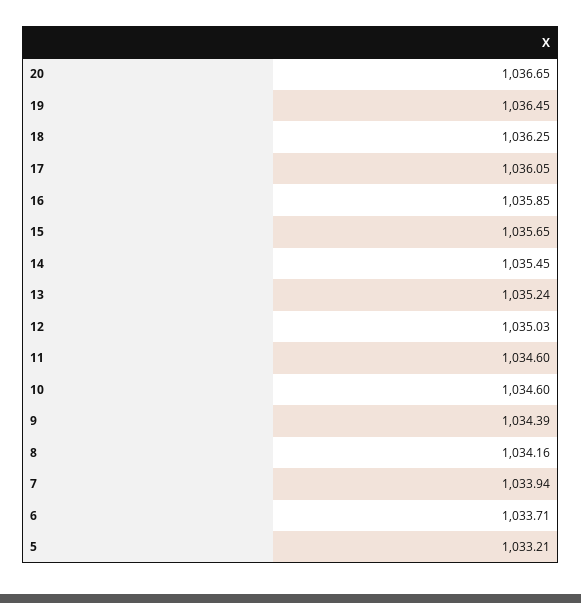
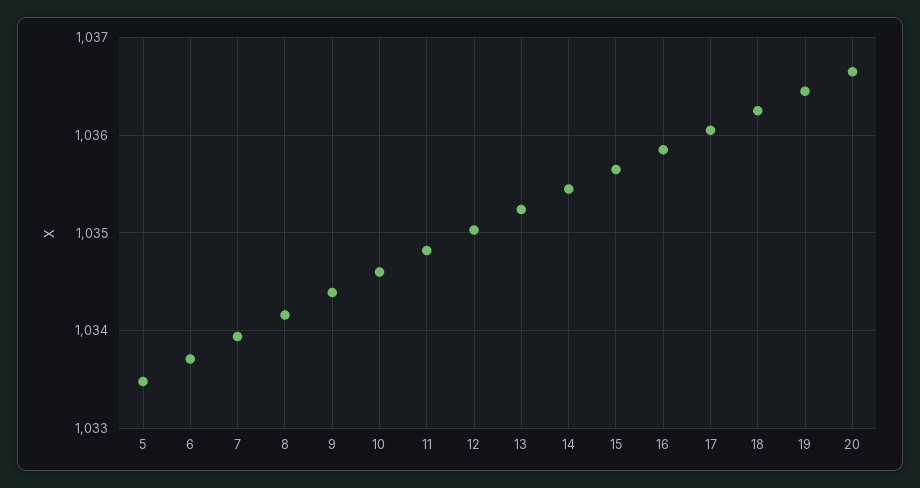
  {
    "20": 1036.65,
    "19": 1036.45,
    "18": 1036.25,
    "17": 1036.05,
    "16": 1035.85,
    "15": 1035.65,
    "14": 1035.45,
    "13": 1035.24,
    "12": 1035.03,
-   "11": 1034.6,
+   "11": 1034.8,
    "10": 1034.6,
    "9": 1034.39,
    "8": 1034.16,
    "7": 1033.94,
    "6": 1033.71,
-   "5": 1033.21
+   "5": 1033.5
  }

